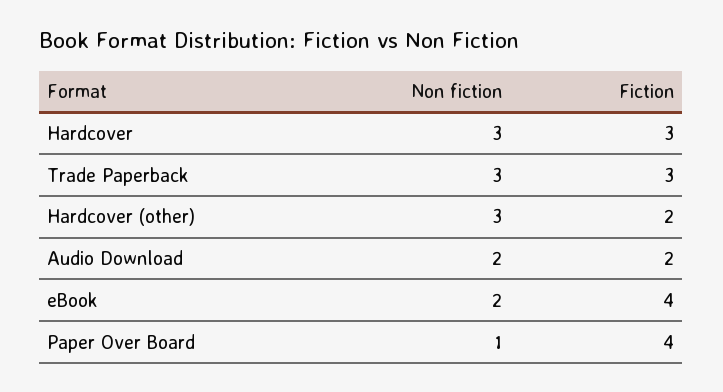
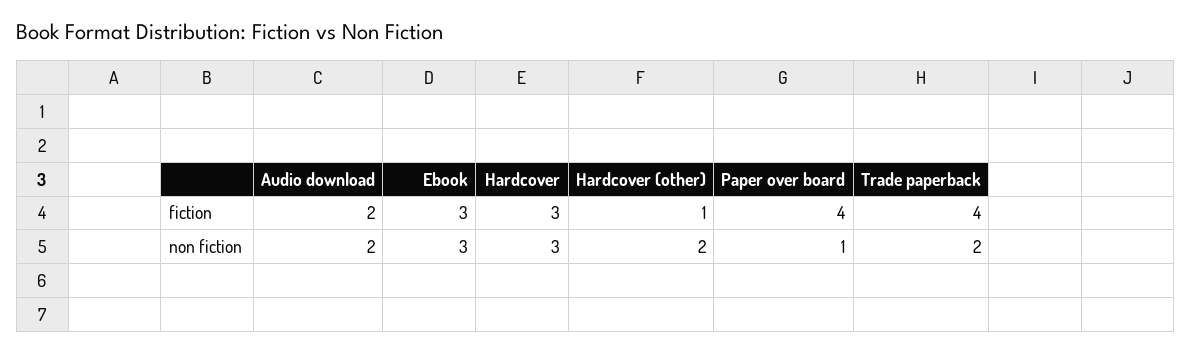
  {
    "Non fiction": {
      "Hardcover": 3,
-     "Trade Paperback": 3,
+     "Trade Paperback": 2,
-     "Hardcover (other)": 3,
+     "Hardcover (other)": 2,
      "Audio Download": 2,
-     "eBook": 2,
+     "eBook": 3,
      "Paper Over Board": 1
    },
    "Fiction": {
      "Hardcover": 3,
-     "Trade Paperback": 3,
+     "Trade Paperback": 4,
-     "Hardcover (other)": 2,
+     "Hardcover (other)": 1,
      "Audio Download": 2,
-     "eBook": 4,
+     "eBook": 3,
      "Paper Over Board": 4
    }
  }

